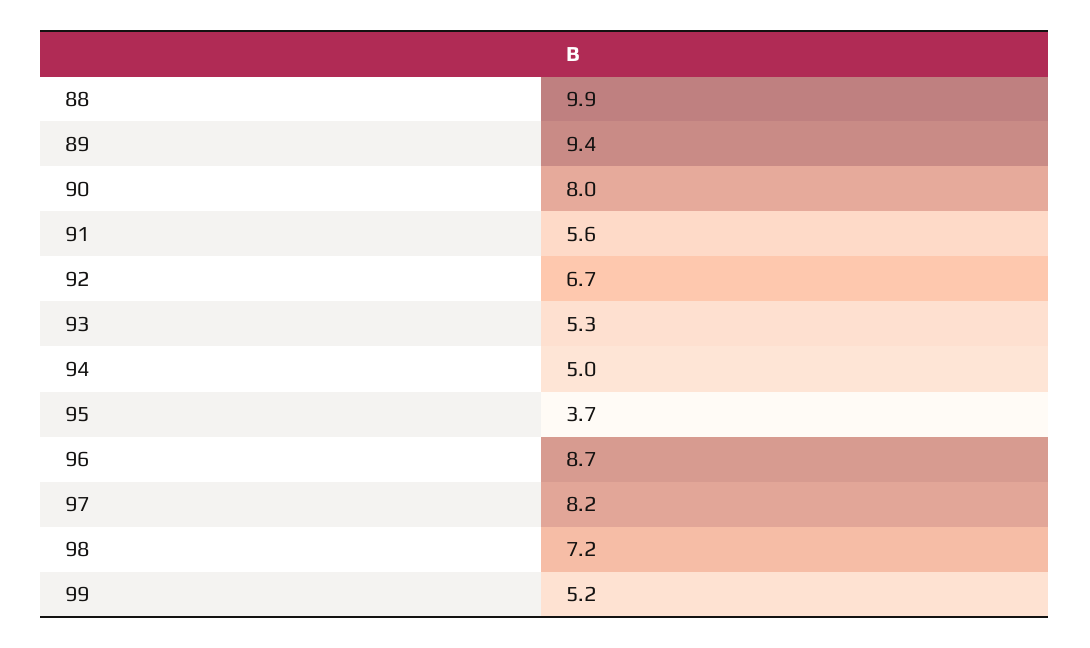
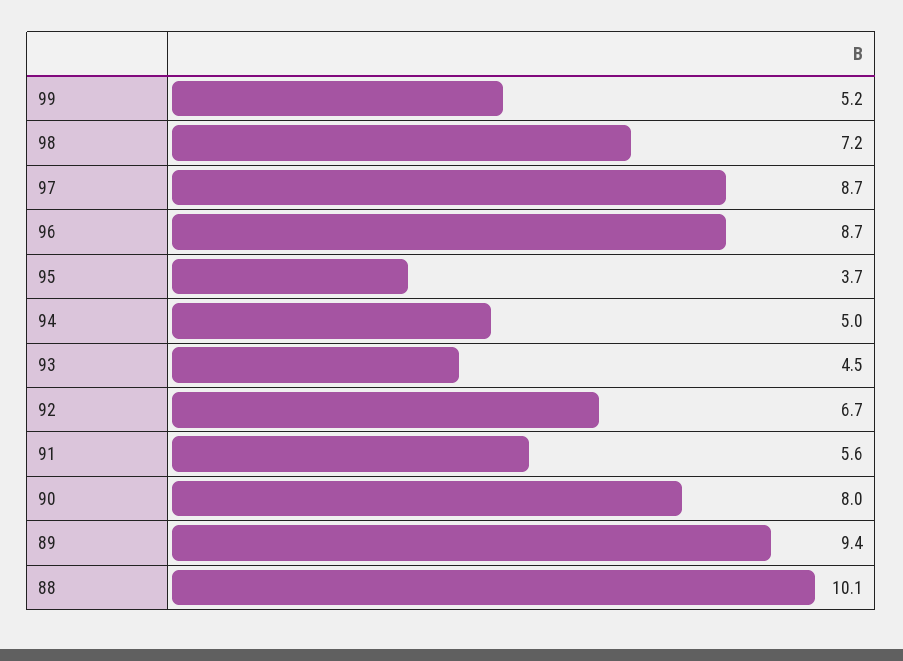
  {
-   "88": 9.9,
+   "88": 10.1,
    "89": 9.4,
    "90": 8,
    "91": 5.6,
    "92": 6.7,
-   "93": 5.3,
+   "93": 4.5,
    "94": 5,
    "95": 3.7,
    "96": 8.7,
-   "97": 8.2,
+   "97": 8.7,
    "98": 7.2,
    "99": 5.2
  }

